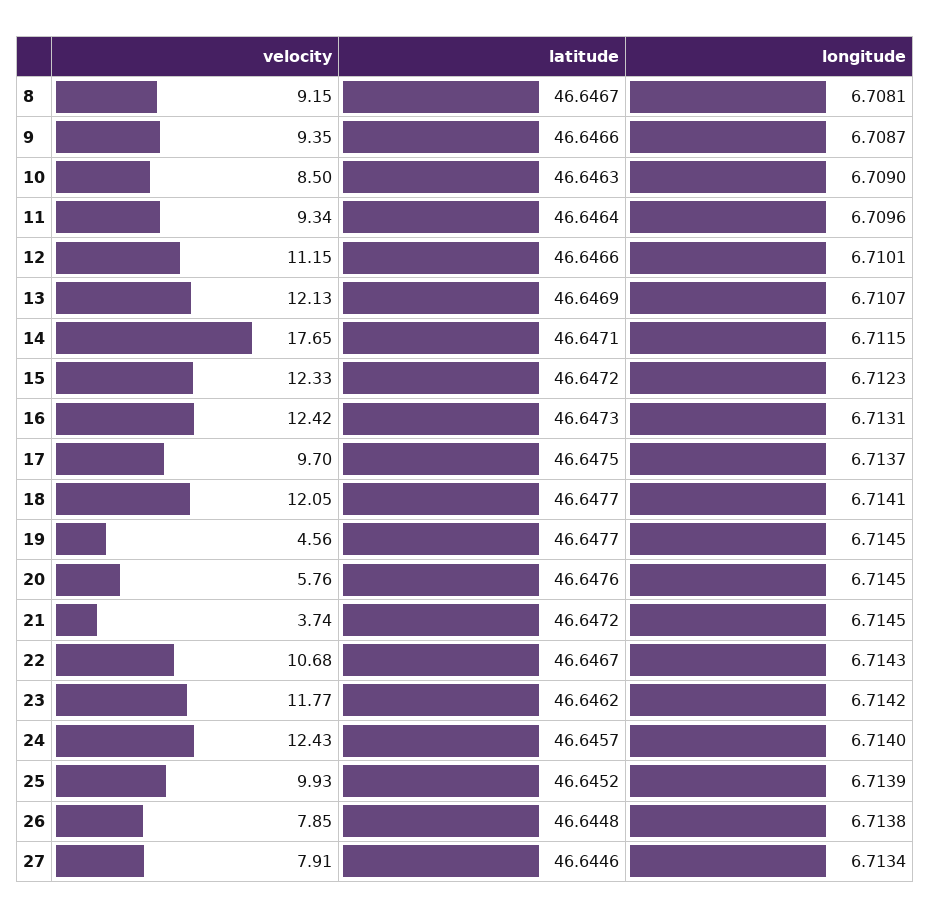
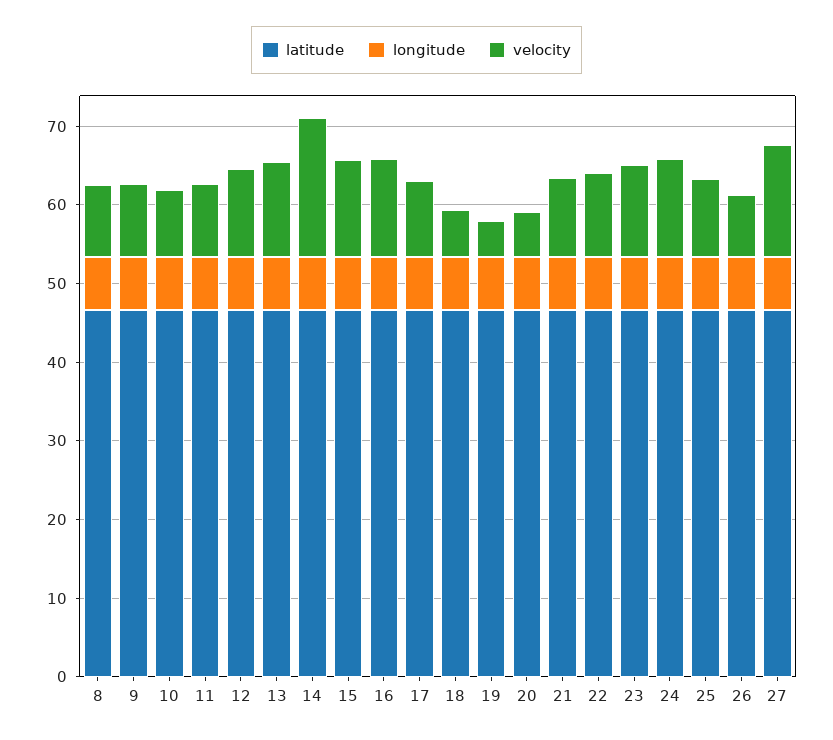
  {
    "velocity": {
      "8": 9.15,
      "9": 9.35,
      "10": 8.5,
      "11": 9.34,
      "12": 11.15,
      "13": 12.13,
      "14": 17.65,
      "15": 12.33,
      "16": 12.42,
      "17": 9.7,
-     "18": 12.05,
+     "18": 6,
      "19": 4.56,
      "20": 5.76,
-     "21": 3.74,
+     "21": 10,
      "22": 10.68,
      "23": 11.77,
      "24": 12.43,
      "25": 9.93,
      "26": 7.85,
-     "27": 7.91
+     "27": 14
    },
    "latitude": {
      "8": 46.6467,
      "9": 46.6466,
      "10": 46.6463,
      "11": 46.6464,
      "12": 46.6466,
      "13": 46.6469,
      "14": 46.6471,
      "15": 46.6472,
      "16": 46.6473,
      "17": 46.6475,
      "18": 46.6477,
      "19": 46.6477,
      "20": 46.6476,
      "21": 46.6472,
      "22": 46.6467,
      "23": 46.6462,
      "24": 46.6457,
      "25": 46.6452,
      "26": 46.6448,
      "27": 46.6446
    },
    "longitude": {
      "8": 6.7081,
      "9": 6.7087,
      "10": 6.709,
      "11": 6.7096,
      "12": 6.7101,
      "13": 6.7107,
      "14": 6.7115,
      "15": 6.7123,
      "16": 6.7131,
      "17": 6.7137,
      "18": 6.7141,
      "19": 6.7145,
      "20": 6.7145,
      "21": 6.7145,
      "22": 6.7143,
      "23": 6.7142,
      "24": 6.714,
      "25": 6.7139,
      "26": 6.7138,
      "27": 6.7134
    }
  }

